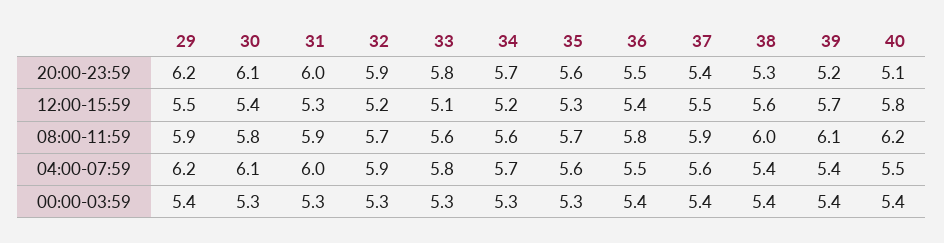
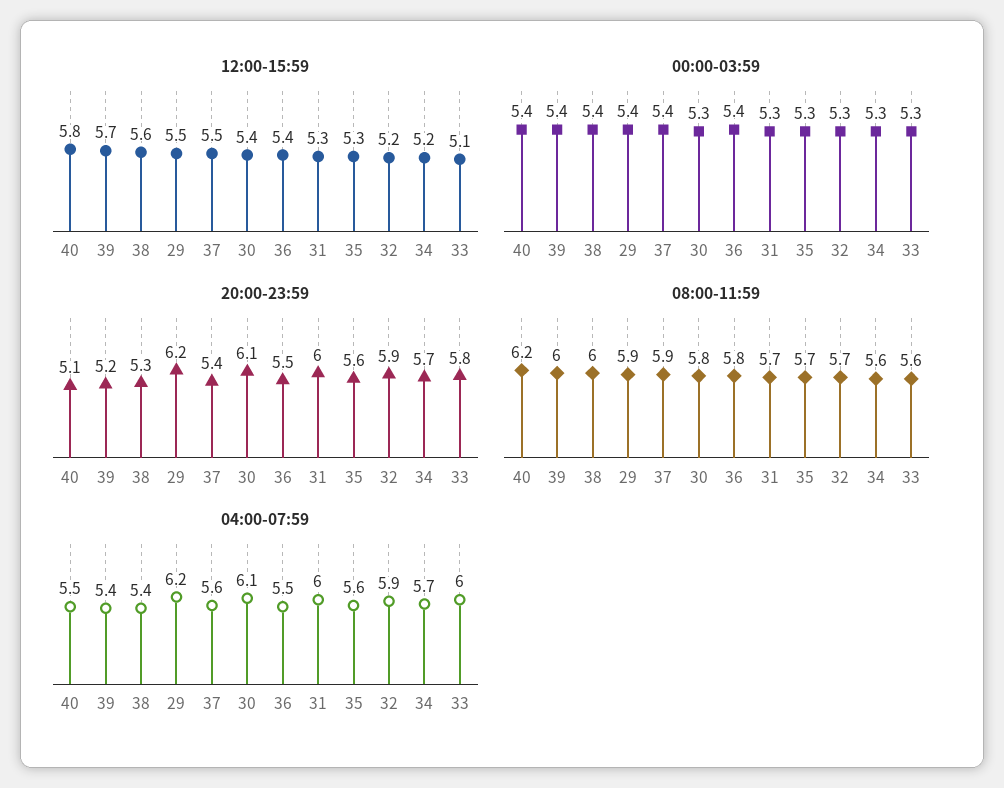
  {
    "20:00-23:59": {
      "29": 6.2,
      "30": 6.1,
      "31": 6,
      "32": 5.9,
      "33": 5.8,
      "34": 5.7,
      "35": 5.6,
      "36": 5.5,
      "37": 5.4,
      "38": 5.3,
      "39": 5.2,
      "40": 5.1
    },
    "12:00-15:59": {
      "29": 5.5,
      "30": 5.4,
      "31": 5.3,
      "32": 5.2,
      "33": 5.1,
      "34": 5.2,
      "35": 5.3,
      "36": 5.4,
      "37": 5.5,
      "38": 5.6,
      "39": 5.7,
      "40": 5.8
    },
    "08:00-11:59": {
      "29": 5.9,
      "30": 5.8,
-     "31": 5.9,
+     "31": 5.7,
      "32": 5.7,
      "33": 5.6,
      "34": 5.6,
      "35": 5.7,
      "36": 5.8,
      "37": 5.9,
      "38": 6,
-     "39": 6.1,
+     "39": 6,
      "40": 6.2
    },
    "04:00-07:59": {
      "29": 6.2,
      "30": 6.1,
      "31": 6,
      "32": 5.9,
-     "33": 5.8,
+     "33": 6,
      "34": 5.7,
      "35": 5.6,
      "36": 5.5,
      "37": 5.6,
      "38": 5.4,
      "39": 5.4,
      "40": 5.5
    },
    "00:00-03:59": {
      "29": 5.4,
      "30": 5.3,
      "31": 5.3,
      "32": 5.3,
      "33": 5.3,
      "34": 5.3,
      "35": 5.3,
      "36": 5.4,
      "37": 5.4,
      "38": 5.4,
      "39": 5.4,
      "40": 5.4
    }
  }

